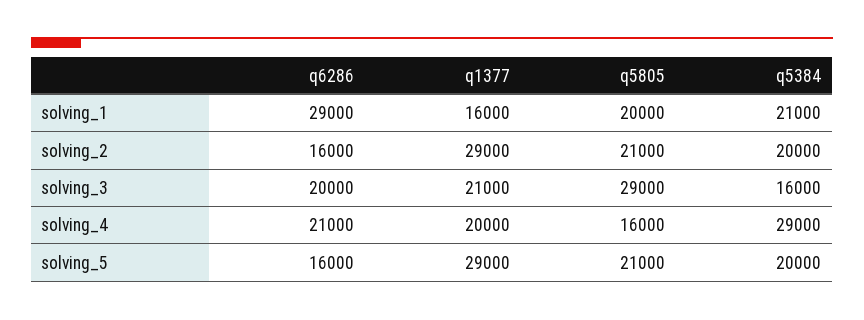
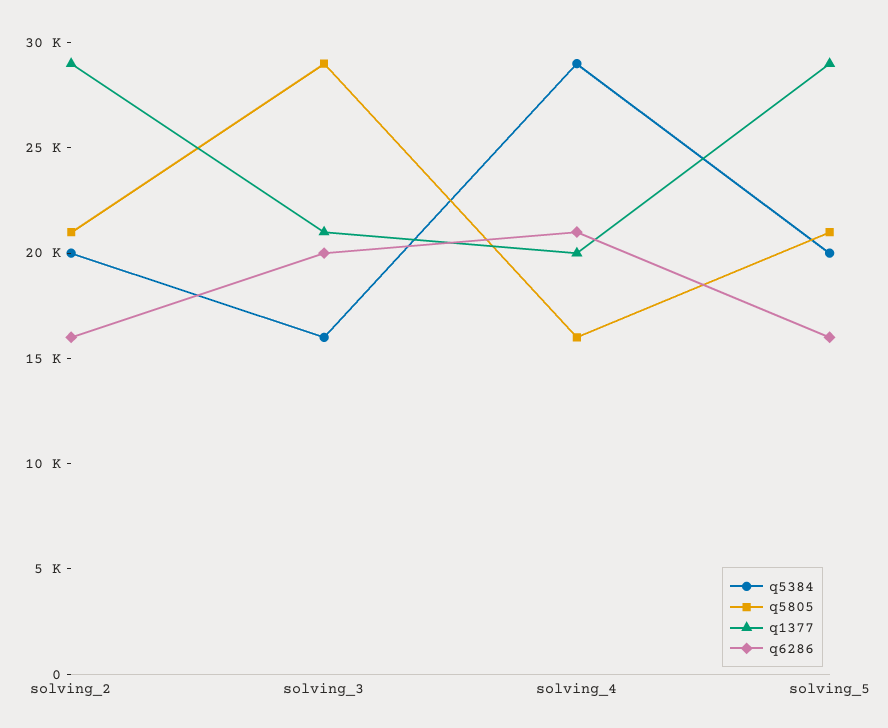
  {
    "q6286": {
-     "solving_1": 29000,
      "solving_2": 16000,
      "solving_3": 20000,
      "solving_4": 21000,
      "solving_5": 16000
    },
    "q1377": {
-     "solving_1": 16000,
      "solving_2": 29000,
      "solving_3": 21000,
      "solving_4": 20000,
      "solving_5": 29000
    },
    "q5805": {
-     "solving_1": 20000,
      "solving_2": 21000,
      "solving_3": 29000,
      "solving_4": 16000,
      "solving_5": 21000
    },
    "q5384": {
-     "solving_1": 21000,
      "solving_2": 20000,
      "solving_3": 16000,
      "solving_4": 29000,
      "solving_5": 20000
    }
  }

